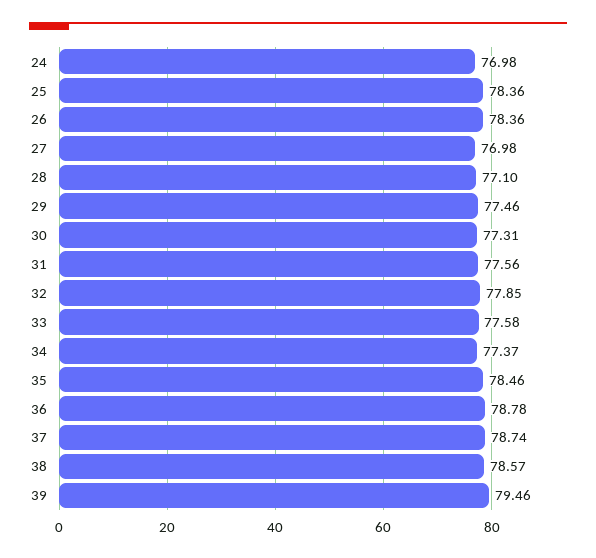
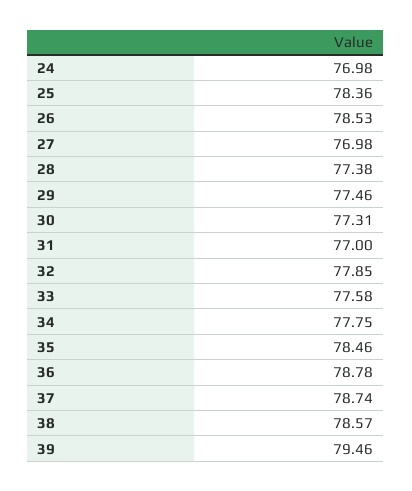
  {
    "24": 76.98,
    "25": 78.36,
-   "26": 78.36,
+   "26": 78.53,
    "27": 76.98,
-   "28": 77.1,
+   "28": 77.38,
    "29": 77.46,
    "30": 77.31,
-   "31": 77.56,
+   "31": 77,
    "32": 77.85,
    "33": 77.58,
-   "34": 77.37,
+   "34": 77.75,
    "35": 78.46,
    "36": 78.78,
    "37": 78.74,
    "38": 78.57,
    "39": 79.46
  }

